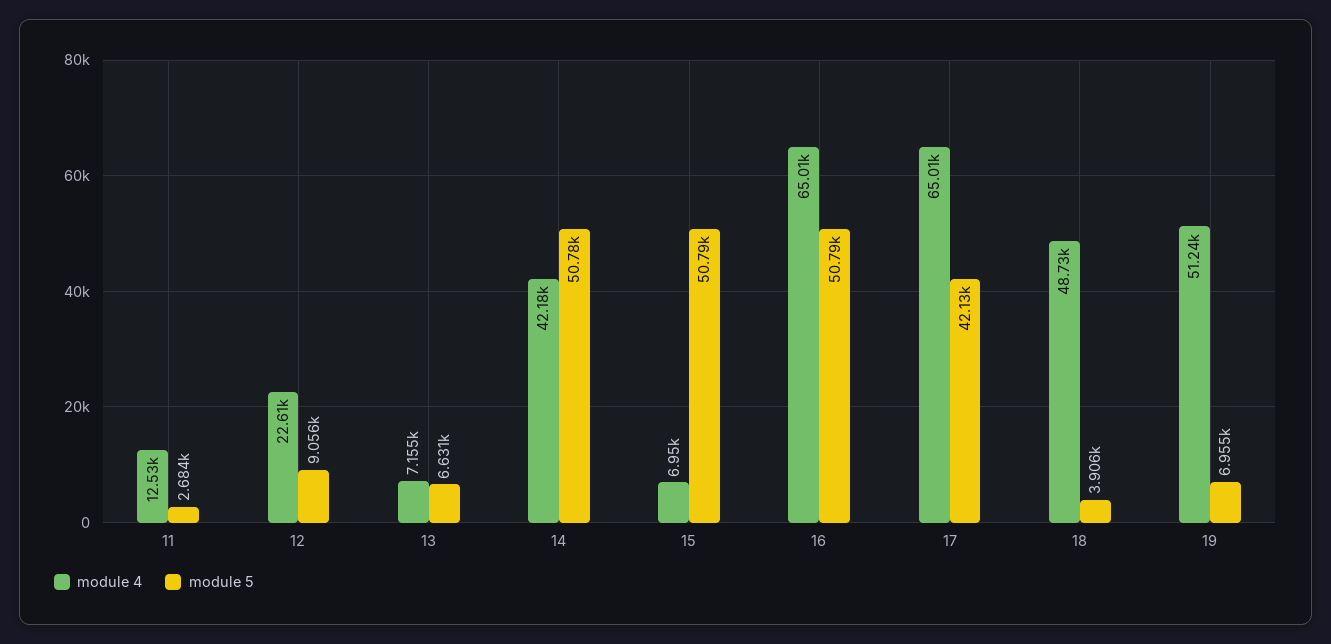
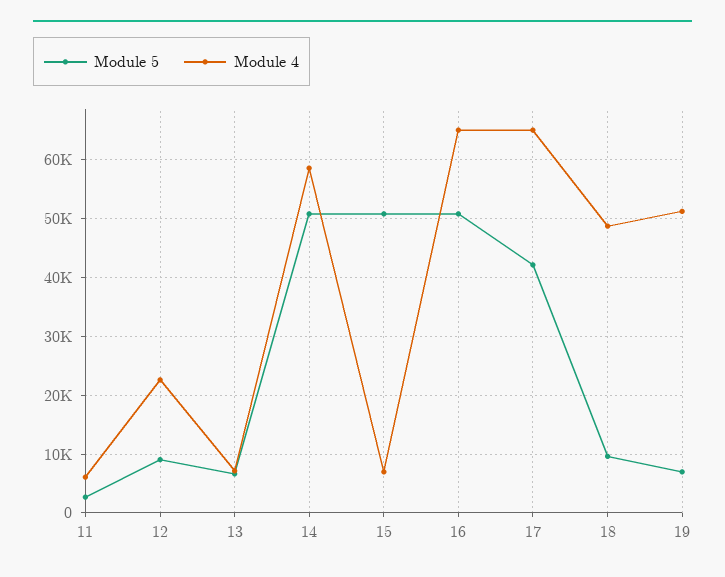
  {
    "module 4": {
-     "11": 12530,
+     "11": 6000,
      "12": 22610,
      "13": 7155,
-     "14": 42180,
+     "14": 58000,
      "15": 6950,
      "16": 65010,
      "17": 65010,
      "18": 48730,
      "19": 51240
    },
    "module 5": {
      "11": 2684,
      "12": 9056,
      "13": 6631,
      "14": 50780,
      "15": 50790,
      "16": 50790,
      "17": 42130,
-     "18": 3906,
+     "18": 10000,
      "19": 6955
    }
  }

